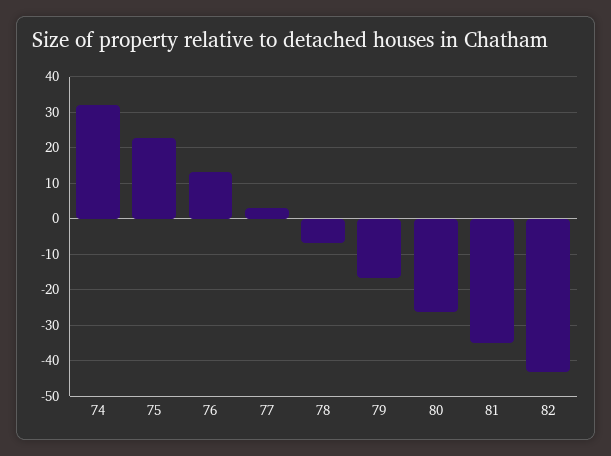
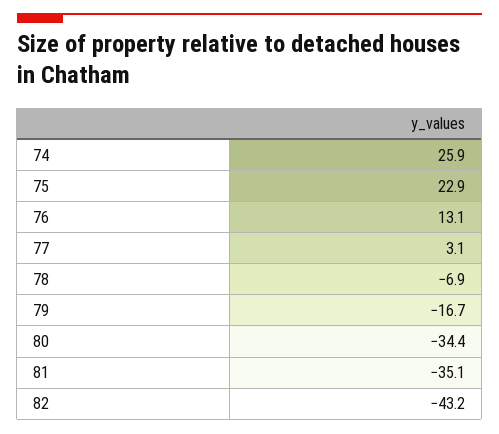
  {
-   "74": 32,
+   "74": 25.9,
    "75": 22.9,
    "76": 13.1,
    "77": 3.1,
    "78": -6.9,
    "79": -16.7,
-   "80": -26,
+   "80": -34.4,
    "81": -35.1,
    "82": -43.2
  }

